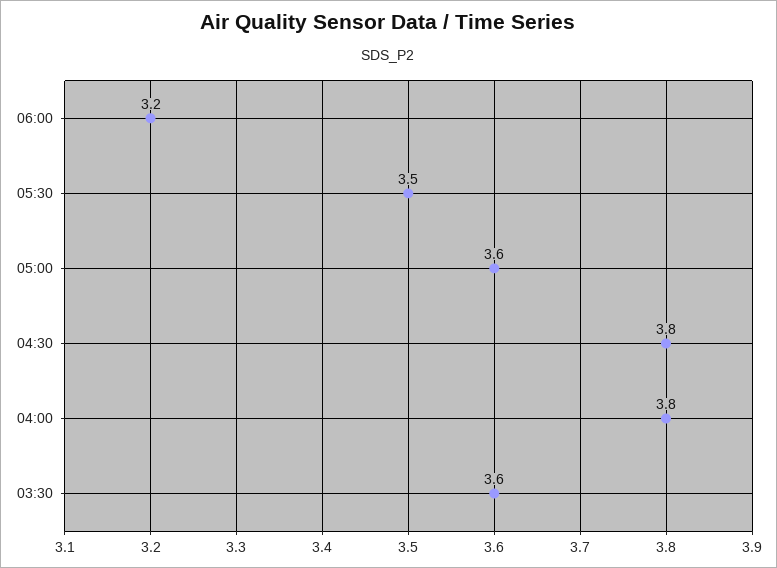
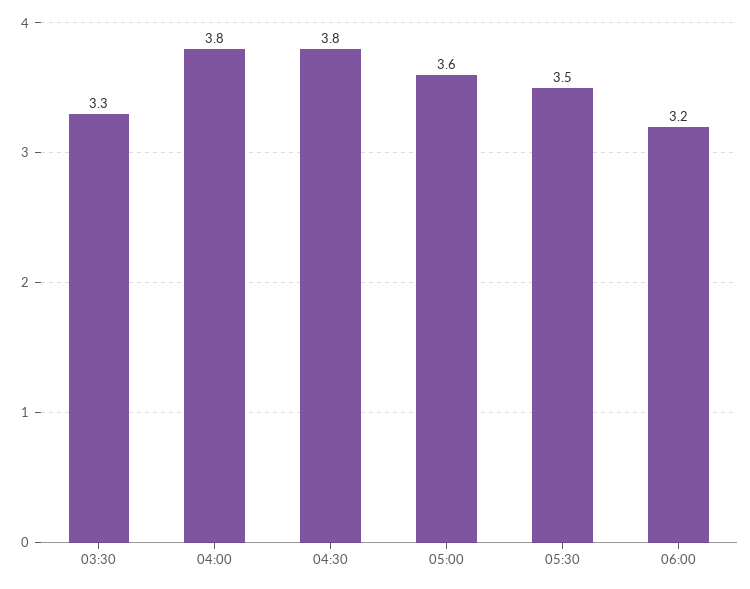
  {
    "06:00": 3.2,
    "05:30": 3.5,
    "05:00": 3.6,
    "04:30": 3.8,
    "04:00": 3.8,
-   "03:30": 3.6
+   "03:30": 3.3
  }

